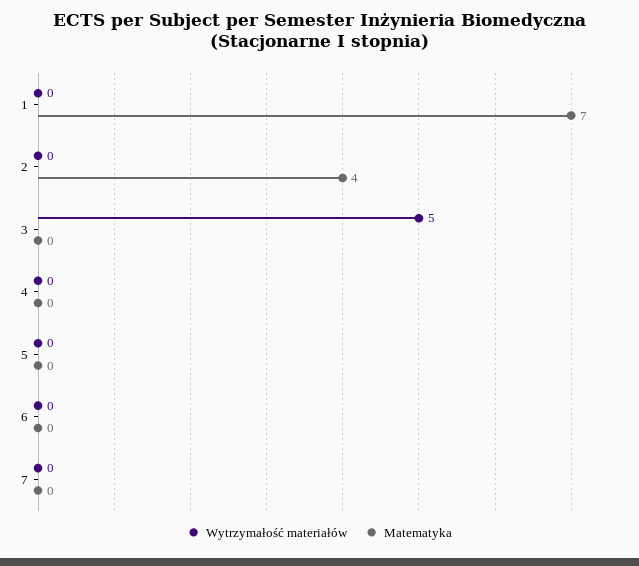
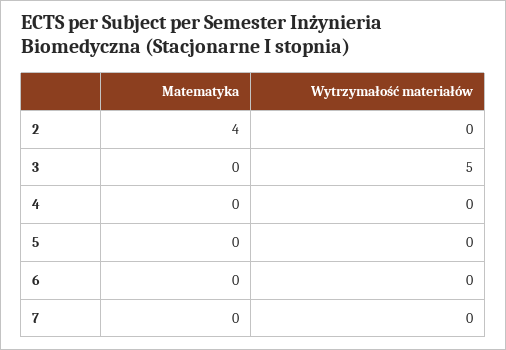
  {
    "Wytrzymałość materiałów": {
-     "1": 0,
      "2": 0,
      "3": 5,
      "4": 0,
      "5": 0,
      "6": 0,
      "7": 0
    },
    "Matematyka": {
-     "1": 7,
      "2": 4,
      "3": 0,
      "4": 0,
      "5": 0,
      "6": 0,
      "7": 0
    }
  }

